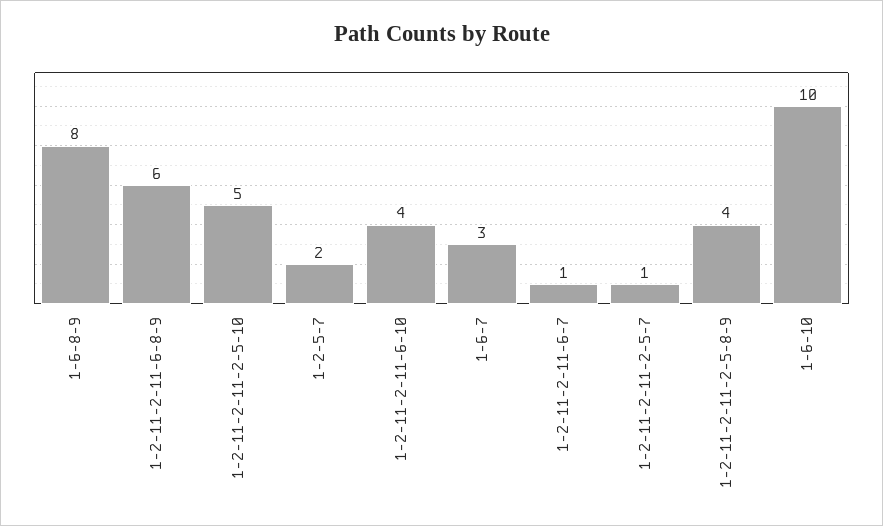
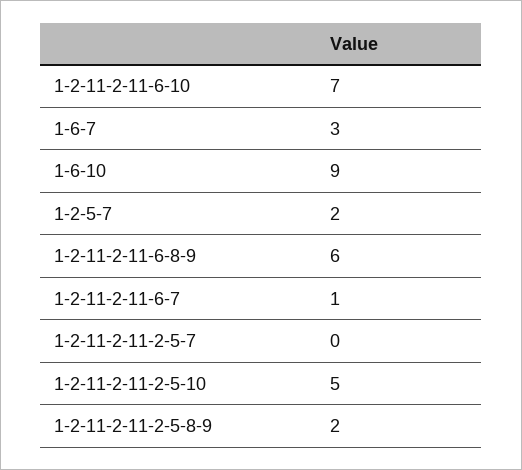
  {
-   "1-6-8-9": 8,
    "1-2-11-2-11-6-8-9": 6,
    "1-2-11-2-11-2-5-10": 5,
    "1-2-5-7": 2,
-   "1-2-11-2-11-6-10": 4,
+   "1-2-11-2-11-6-10": 7,
    "1-6-7": 3,
    "1-2-11-2-11-6-7": 1,
-   "1-2-11-2-11-2-5-7": 1,
+   "1-2-11-2-11-2-5-7": 0,
-   "1-2-11-2-11-2-5-8-9": 4,
+   "1-2-11-2-11-2-5-8-9": 2,
-   "1-6-10": 10
+   "1-6-10": 9
  }

